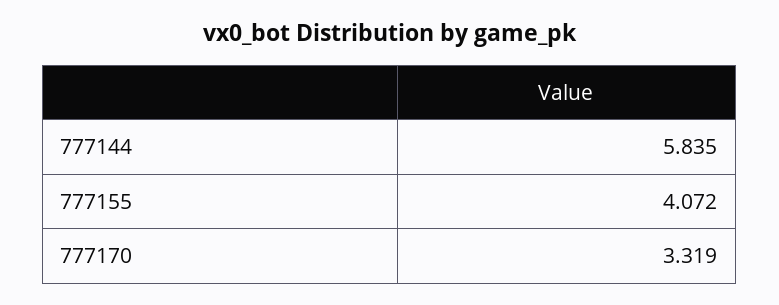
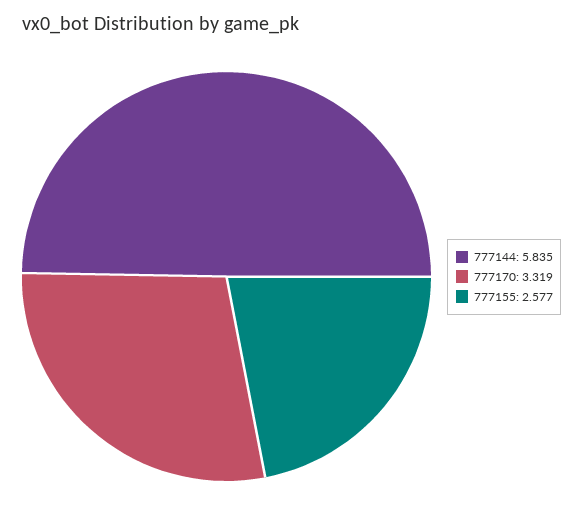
  {
    "777144": 5.835,
-   "777155": 4.072,
+   "777155": 2.577,
    "777170": 3.319
  }

